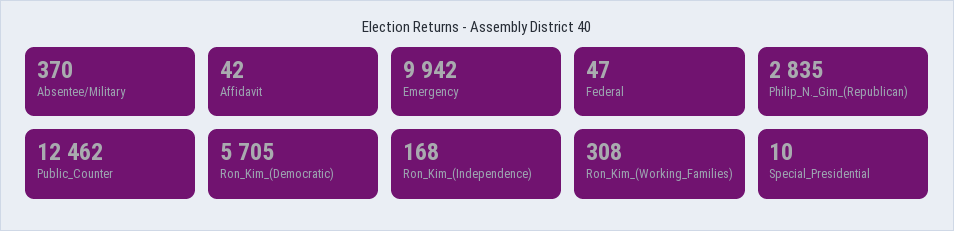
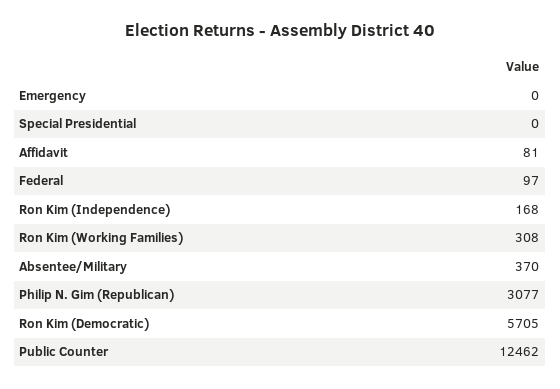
  {
    "Absentee/Military": 370,
-   "Affidavit": 42,
+   "Affidavit": 81,
-   "Emergency": 9942,
+   "Emergency": 0,
-   "Federal": 47,
+   "Federal": 97,
-   "Philip_N._Gim_(Republican)": 2835,
+   "Philip_N._Gim_(Republican)": 3077,
    "Public_Counter": 12462,
    "Ron_Kim_(Democratic)": 5705,
    "Ron_Kim_(Independence)": 168,
    "Ron_Kim_(Working_Families)": 308,
-   "Special_Presidential": 10
+   "Special_Presidential": 0
  }

